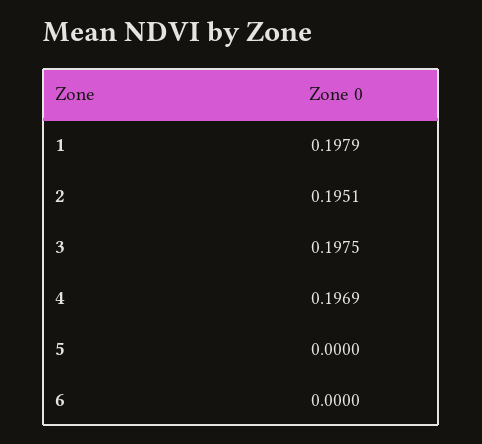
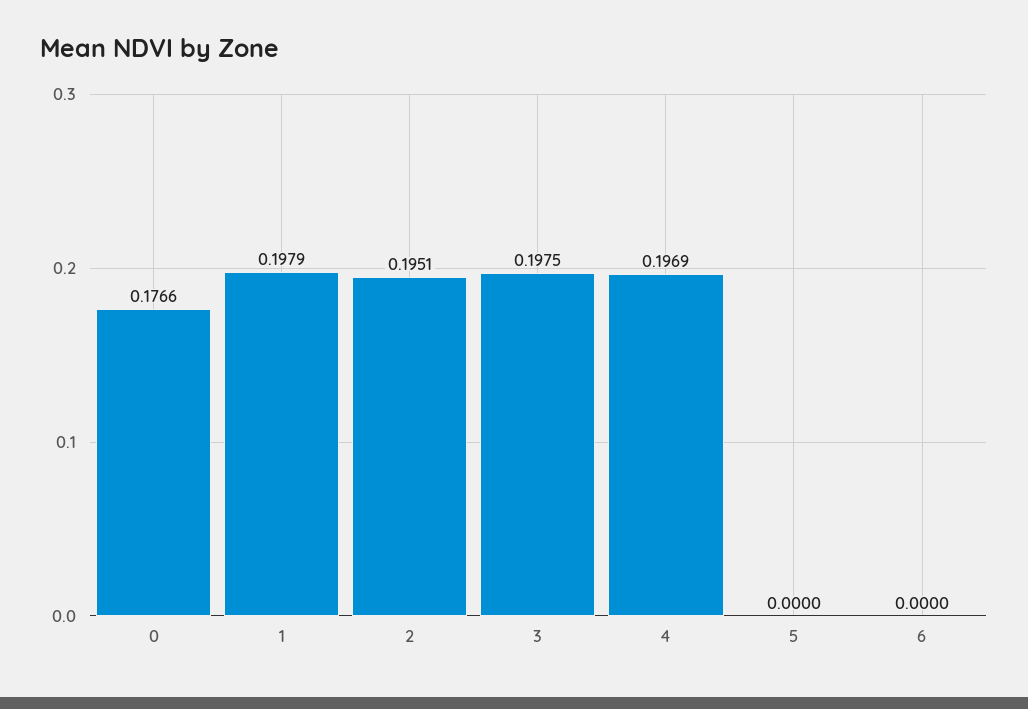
  {
    "1": 0.1979,
    "2": 0.1951,
    "3": 0.1975,
    "4": 0.1969,
    "5": 0,
-   "6": 0
+   "6": 0,
+   "0": 0.1766
  }

